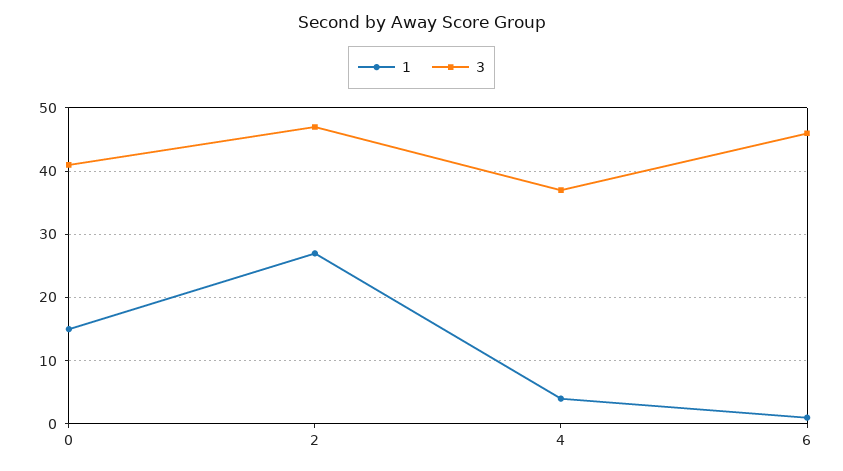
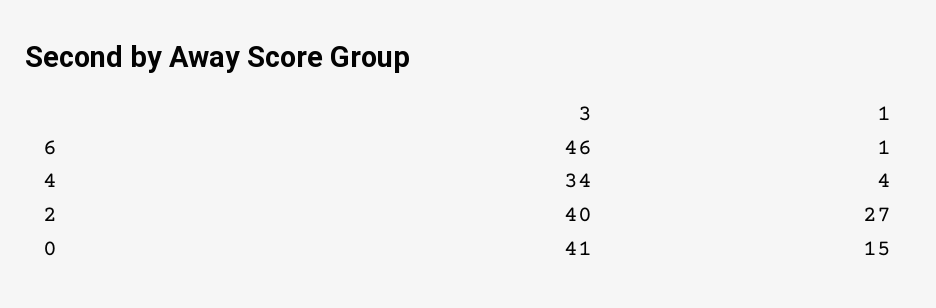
  {
    "1": {
      "0": 15,
      "2": 27,
      "4": 4,
      "6": 1
    },
    "3": {
      "0": 41,
-     "2": 47,
+     "2": 40,
-     "4": 37,
+     "4": 34,
      "6": 46
    }
  }

